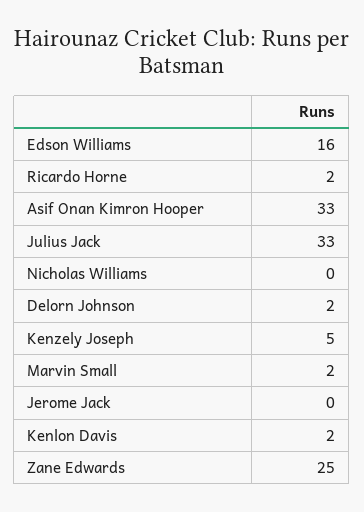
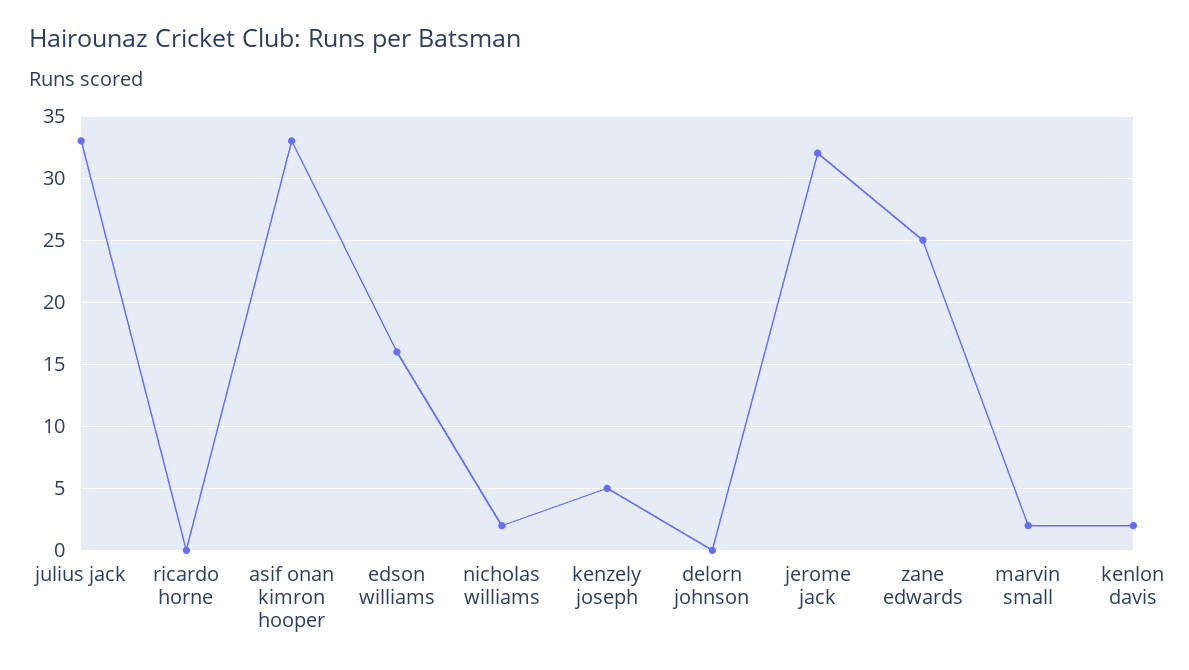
  {
    "Edson Williams": 16,
-   "Ricardo Horne": 2,
+   "Ricardo Horne": 0,
    "Asif Onan Kimron Hooper": 33,
    "Julius Jack": 33,
-   "Nicholas Williams": 0,
+   "Nicholas Williams": 2,
-   "Delorn Johnson": 2,
+   "Delorn Johnson": 0,
    "Kenzely Joseph": 5,
    "Marvin Small": 2,
-   "Jerome Jack": 0,
+   "Jerome Jack": 32,
    "Kenlon Davis": 2,
    "Zane Edwards": 25
  }

